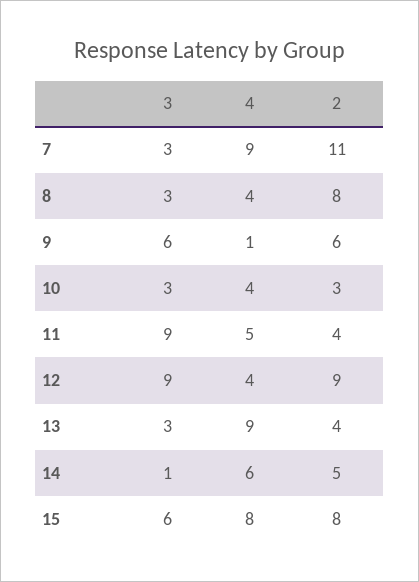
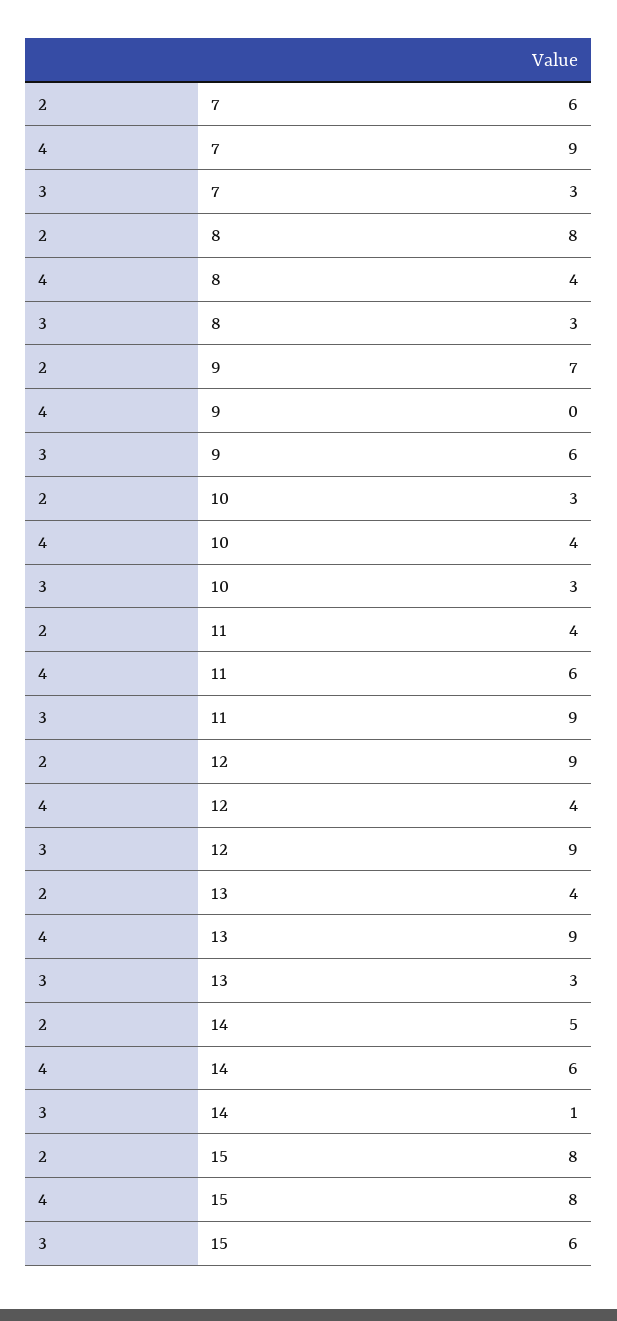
  {
    "3": {
      "7": 3,
      "8": 3,
      "9": 6,
      "10": 3,
      "11": 9,
      "12": 9,
      "13": 3,
      "14": 1,
      "15": 6
    },
    "4": {
      "7": 9,
      "8": 4,
-     "9": 1,
+     "9": 0,
      "10": 4,
-     "11": 5,
+     "11": 6,
      "12": 4,
      "13": 9,
      "14": 6,
      "15": 8
    },
    "2": {
-     "7": 11,
+     "7": 6,
      "8": 8,
-     "9": 6,
+     "9": 7,
      "10": 3,
      "11": 4,
      "12": 9,
      "13": 4,
      "14": 5,
      "15": 8
    }
  }

